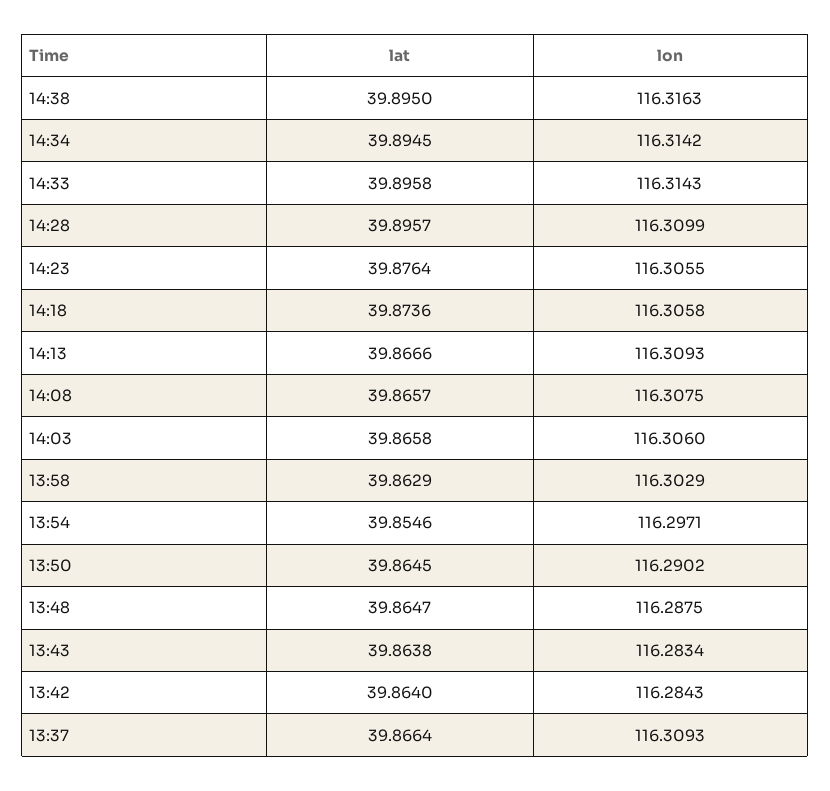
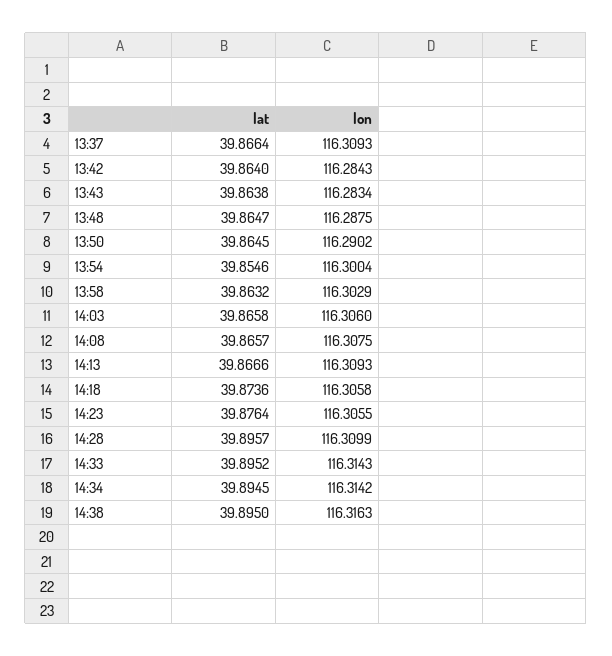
  {
    "lat": {
      "14:38": 39.895,
      "14:34": 39.8945,
-     "14:33": 39.8958,
+     "14:33": 39.8952,
      "14:28": 39.8957,
      "14:23": 39.8764,
      "14:18": 39.8736,
      "14:13": 39.8666,
      "14:08": 39.8657,
      "14:03": 39.8658,
-     "13:58": 39.8629,
+     "13:58": 39.8632,
      "13:54": 39.8546,
      "13:50": 39.8645,
      "13:48": 39.8647,
      "13:43": 39.8638,
      "13:42": 39.864,
      "13:37": 39.8664
    },
    "lon": {
      "14:38": 116.3163,
      "14:34": 116.3142,
      "14:33": 116.3143,
      "14:28": 116.3099,
      "14:23": 116.3055,
      "14:18": 116.3058,
      "14:13": 116.3093,
      "14:08": 116.3075,
      "14:03": 116.306,
      "13:58": 116.3029,
-     "13:54": 116.2971,
+     "13:54": 116.3004,
      "13:50": 116.2902,
      "13:48": 116.2875,
      "13:43": 116.2834,
      "13:42": 116.2843,
      "13:37": 116.3093
    }
  }

